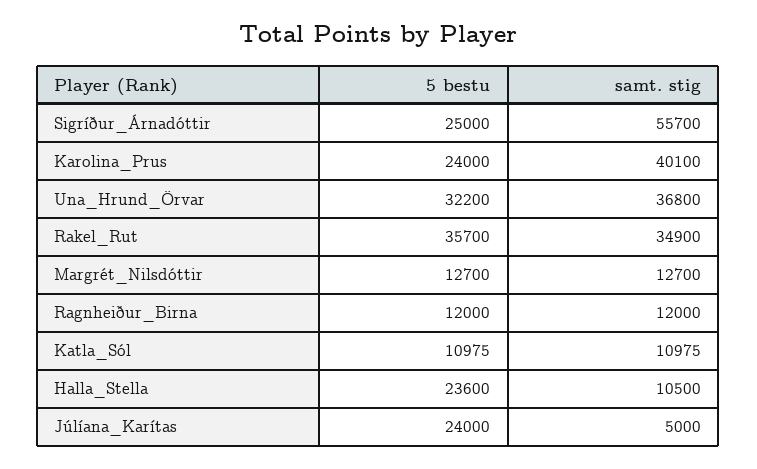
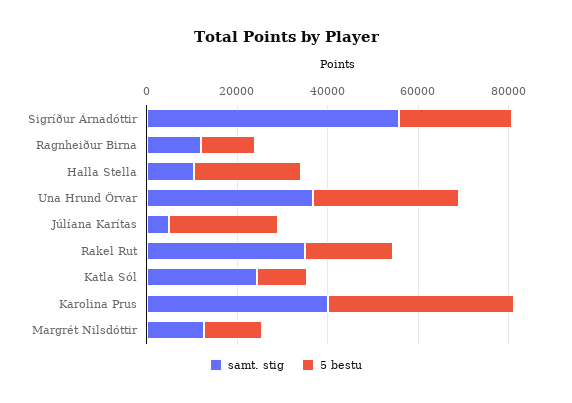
  {
    "5 bestu": {
      "Sigríður_Árnadóttir": 25000,
-     "Karolina_Prus": 24000,
+     "Karolina_Prus": 40000,
      "Una_Hrund_Örvar": 32200,
-     "Rakel_Rut": 35700,
+     "Rakel_Rut": 20000,
      "Margrét_Nilsdóttir": 12700,
      "Ragnheiður_Birna": 12000,
      "Katla_Sól": 10975,
      "Halla_Stella": 23600,
      "Júlíana_Karítas": 24000
    },
    "samt. stig": {
      "Sigríður_Árnadóttir": 55700,
      "Karolina_Prus": 40100,
      "Una_Hrund_Örvar": 36800,
      "Rakel_Rut": 34900,
      "Margrét_Nilsdóttir": 12700,
      "Ragnheiður_Birna": 12000,
-     "Katla_Sól": 10975,
+     "Katla_Sól": 25000,
      "Halla_Stella": 10500,
      "Júlíana_Karítas": 5000
    }
  }

